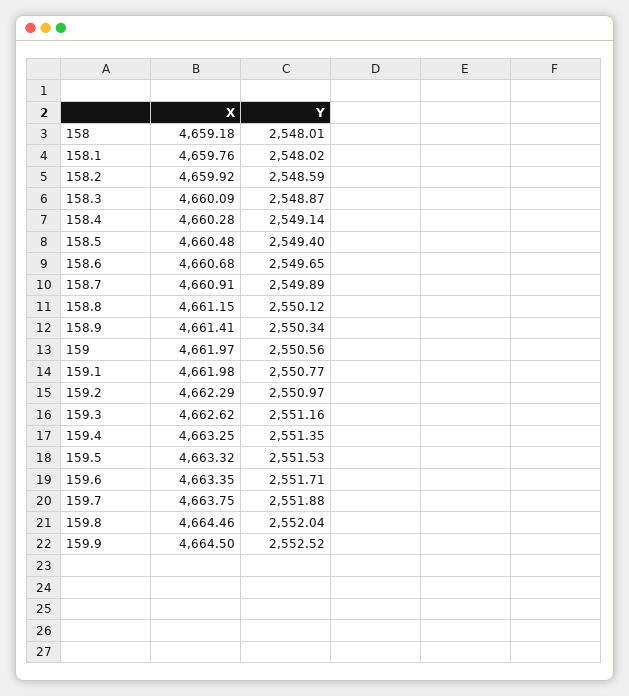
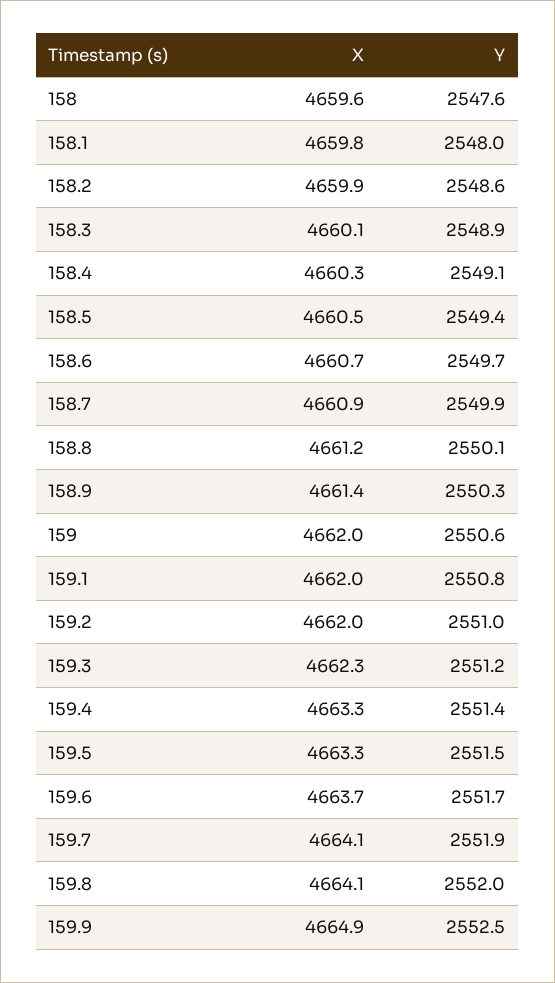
  {
    "X": {
-     "158": 4659.18,
+     "158": 4659.6,
      "158.1": 4659.76,
      "158.2": 4659.92,
      "158.3": 4660.09,
      "158.4": 4660.28,
      "158.5": 4660.48,
      "158.6": 4660.68,
      "158.7": 4660.91,
      "158.8": 4661.15,
      "158.9": 4661.41,
      "159": 4661.97,
      "159.1": 4661.98,
-     "159.2": 4662.29,
+     "159.2": 4662,
-     "159.3": 4662.62,
+     "159.3": 4662.3,
      "159.4": 4663.25,
      "159.5": 4663.32,
-     "159.6": 4663.35,
+     "159.6": 4663.7,
-     "159.7": 4663.75,
+     "159.7": 4664.1,
-     "159.8": 4664.46,
+     "159.8": 4664.1,
-     "159.9": 4664.5
+     "159.9": 4664.9
    },
    "Y": {
-     "158": 2548.01,
+     "158": 2547.6,
      "158.1": 2548.02,
      "158.2": 2548.59,
      "158.3": 2548.87,
      "158.4": 2549.14,
      "158.5": 2549.4,
      "158.6": 2549.65,
      "158.7": 2549.89,
      "158.8": 2550.12,
      "158.9": 2550.34,
      "159": 2550.56,
      "159.1": 2550.77,
      "159.2": 2550.97,
      "159.3": 2551.16,
      "159.4": 2551.35,
      "159.5": 2551.53,
      "159.6": 2551.71,
      "159.7": 2551.88,
      "159.8": 2552.04,
      "159.9": 2552.52
    }
  }

